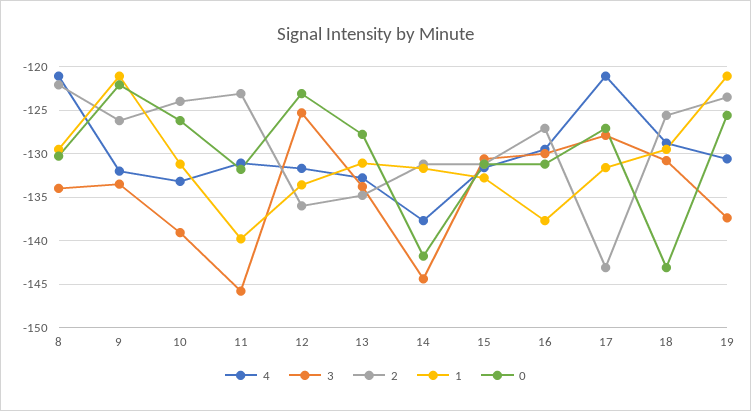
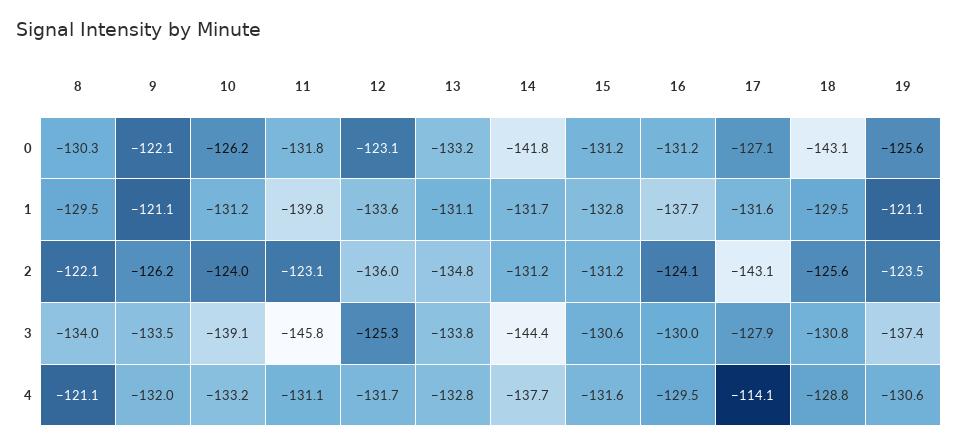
  {
    "4": {
      "8": -121.1,
      "9": -132,
      "10": -133.2,
      "11": -131.1,
      "12": -131.7,
      "13": -132.8,
      "14": -137.7,
      "15": -131.6,
      "16": -129.5,
-     "17": -121,
+     "17": -114.1,
      "18": -128.8,
      "19": -130.6
    },
    "3": {
      "8": -134,
      "9": -133.5,
      "10": -139.1,
      "11": -145.8,
      "12": -125.3,
      "13": -133.8,
      "14": -144.4,
      "15": -130.6,
      "16": -130,
      "17": -127.9,
      "18": -130.8,
      "19": -137.4
    },
    "2": {
      "8": -122.1,
      "9": -126.2,
      "10": -124,
      "11": -123.1,
      "12": -136,
      "13": -134.8,
      "14": -131.2,
      "15": -131.2,
-     "16": -127,
+     "16": -124.1,
      "17": -143.1,
      "18": -125.6,
      "19": -123.5
    },
    "1": {
      "8": -129.5,
      "9": -121.1,
      "10": -131.2,
      "11": -139.8,
      "12": -133.6,
      "13": -131.1,
      "14": -131.7,
      "15": -132.8,
      "16": -137.7,
      "17": -131.6,
      "18": -129.5,
      "19": -121.1
    },
    "0": {
      "8": -130.3,
      "9": -122.1,
      "10": -126.2,
      "11": -131.8,
      "12": -123.1,
-     "13": -128,
+     "13": -133.2,
      "14": -141.8,
      "15": -131.2,
      "16": -131.2,
      "17": -127.1,
      "18": -143.1,
      "19": -125.6
    }
  }

